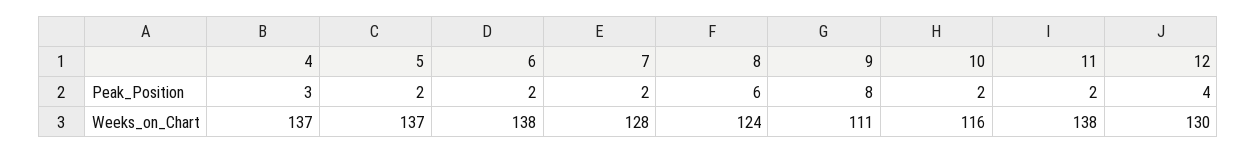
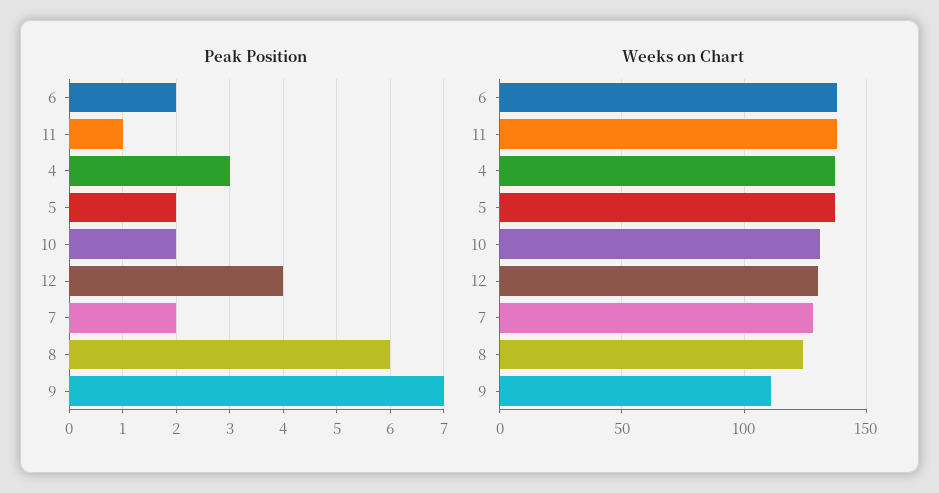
  {
    "Peak_Position": {
      "4": 3,
      "5": 2,
      "6": 2,
      "7": 2,
      "8": 6,
-     "9": 8,
+     "9": 7,
      "10": 2,
-     "11": 2,
+     "11": 1,
      "12": 4
    },
    "Weeks_on_Chart": {
      "4": 137,
      "5": 137,
      "6": 138,
      "7": 128,
      "8": 124,
      "9": 111,
-     "10": 116,
+     "10": 130,
      "11": 138,
      "12": 130
    }
  }

